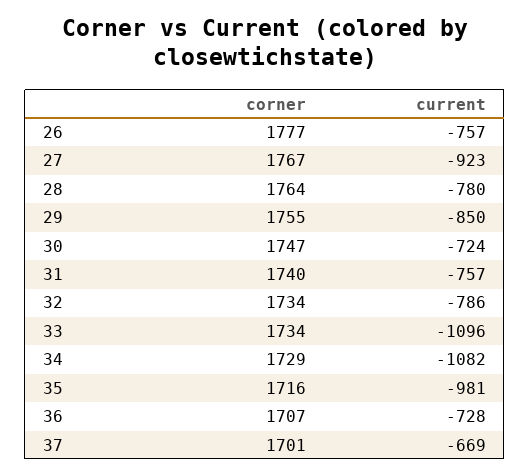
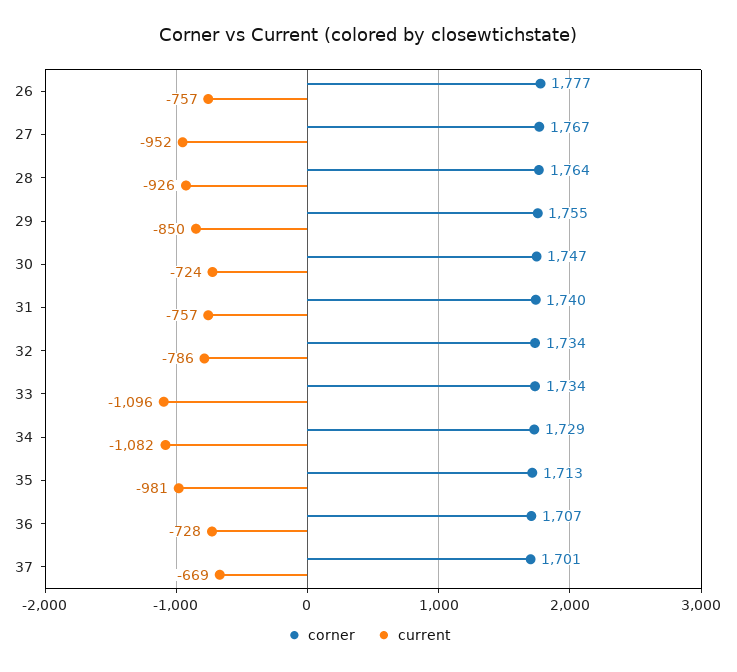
  {
    "corner": {
      "26": 1777,
      "27": 1767,
      "28": 1764,
      "29": 1755,
      "30": 1747,
      "31": 1740,
      "32": 1734,
      "33": 1734,
      "34": 1729,
-     "35": 1716,
+     "35": 1713,
      "36": 1707,
      "37": 1701
    },
    "current": {
      "26": -757,
-     "27": -923,
+     "27": -952,
-     "28": -780,
+     "28": -926,
      "29": -850,
      "30": -724,
      "31": -757,
      "32": -786,
      "33": -1096,
      "34": -1082,
      "35": -981,
      "36": -728,
      "37": -669
    }
  }

